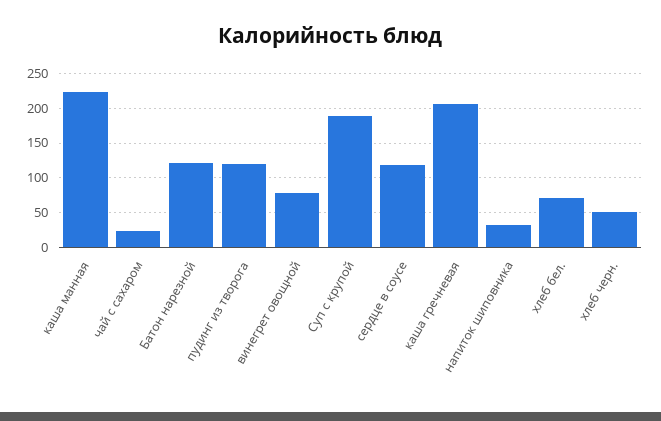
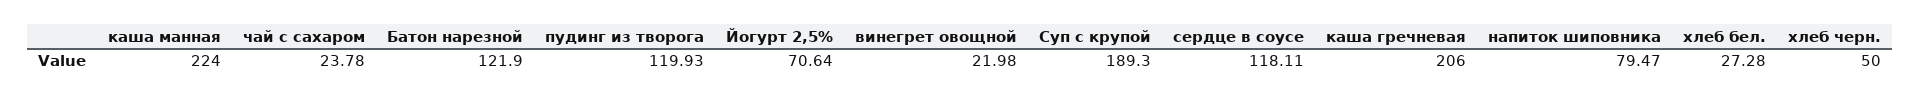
  {
    "каша манная": 224,
    "чай с сахаром": 23.78,
    "Батон нарезной": 121.9,
    "пудинг из творога": 119.93,
-   "винегрет овощной": 80,
+   "винегрет овощной": 21.98,
    "Суп с крупой": 189.3,
    "сердце в соусе": 118.11,
    "каша гречневая": 206,
-   "напиток шиповника": 30,
+   "напиток шиповника": 79.47,
-   "хлеб бел.": 70,
+   "хлеб бел.": 27.28,
-   "хлеб черн.": 50
+   "хлеб черн.": 50,
+   "Йогурт 2,5%": 70.64
  }

